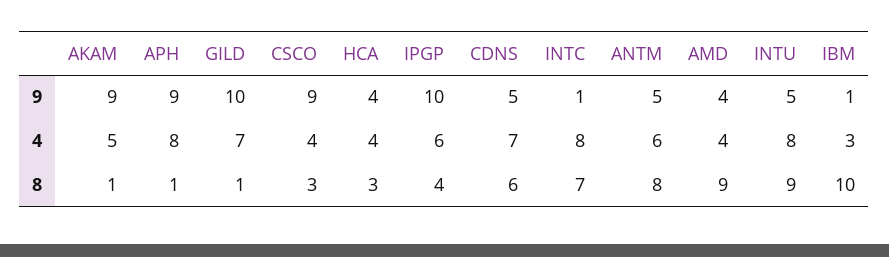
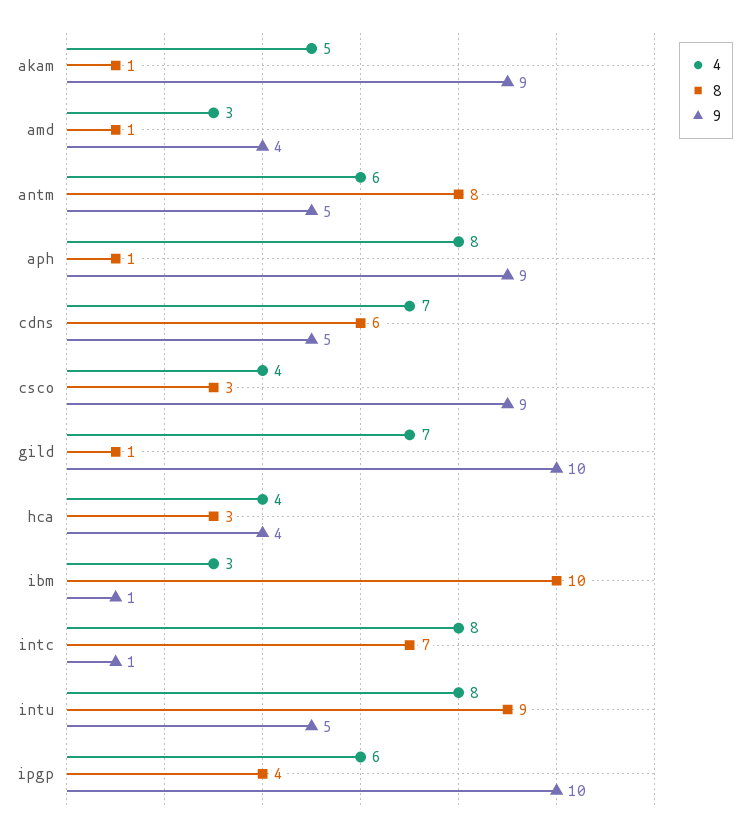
  {
    "9": {
      "AKAM": 9,
      "APH": 9,
      "GILD": 10,
      "CSCO": 9,
      "HCA": 4,
      "IPGP": 10,
      "CDNS": 5,
      "INTC": 1,
      "ANTM": 5,
      "AMD": 4,
      "INTU": 5,
      "IBM": 1
    },
    "4": {
      "AKAM": 5,
      "APH": 8,
      "GILD": 7,
      "CSCO": 4,
      "HCA": 4,
      "IPGP": 6,
      "CDNS": 7,
      "INTC": 8,
      "ANTM": 6,
-     "AMD": 4,
+     "AMD": 3,
      "INTU": 8,
      "IBM": 3
    },
    "8": {
      "AKAM": 1,
      "APH": 1,
      "GILD": 1,
      "CSCO": 3,
      "HCA": 3,
      "IPGP": 4,
      "CDNS": 6,
      "INTC": 7,
      "ANTM": 8,
-     "AMD": 9,
+     "AMD": 1,
      "INTU": 9,
      "IBM": 10
    }
  }

